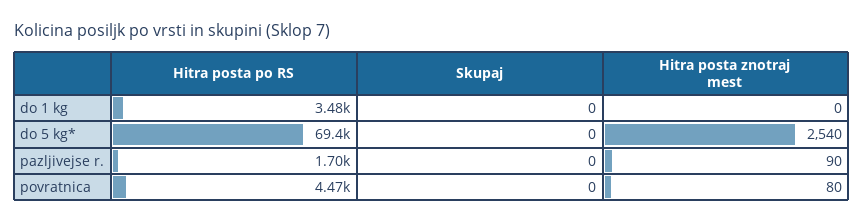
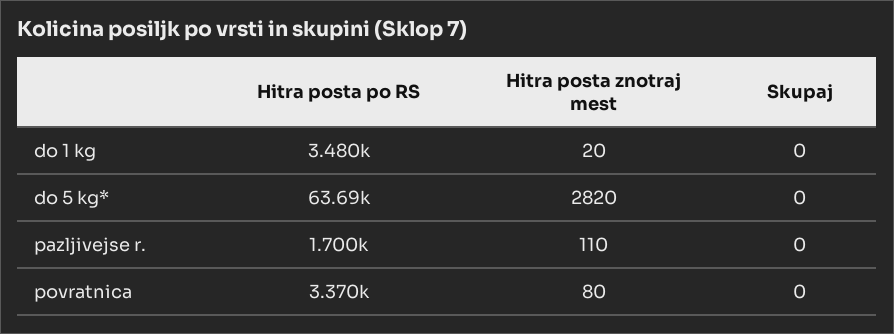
  {
    "Hitra posta po RS": {
      "do 1 kg": 3480,
-     "do 5 kg*": 69400,
+     "do 5 kg*": 63690,
      "pazljivejse r.": 1700,
-     "povratnica": 4470
+     "povratnica": 3370
    },
    "Skupaj": {
      "do 1 kg": 0,
      "do 5 kg*": 0,
      "pazljivejse r.": 0,
      "povratnica": 0
    },
    "Hitra posta znotraj mest": {
-     "do 1 kg": 0,
+     "do 1 kg": 20,
-     "do 5 kg*": 2540,
+     "do 5 kg*": 2820,
-     "pazljivejse r.": 90,
+     "pazljivejse r.": 110,
      "povratnica": 80
    }
  }

